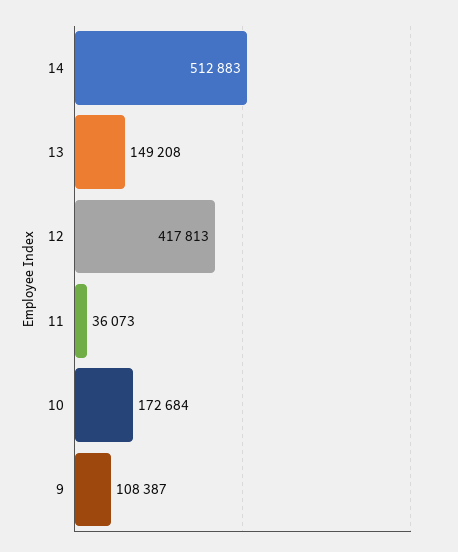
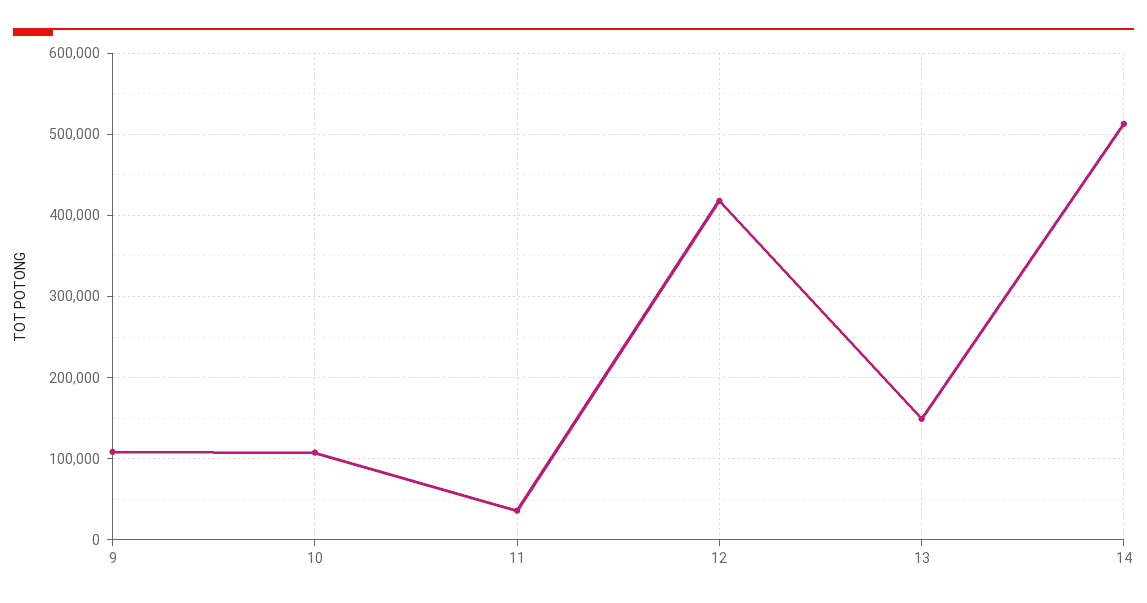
  {
    "14": 512883,
    "13": 149208,
    "12": 417813,
    "11": 36073,
-   "10": 172684,
+   "10": 110000,
    "9": 108387
  }

